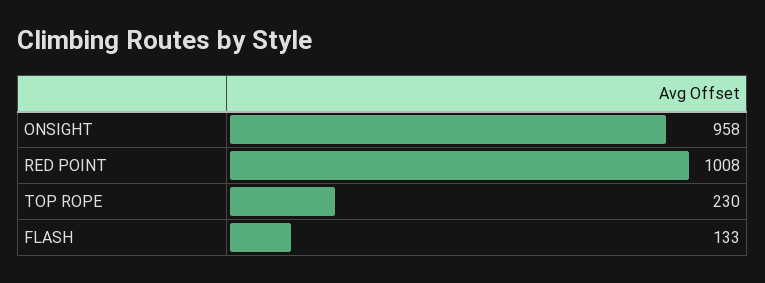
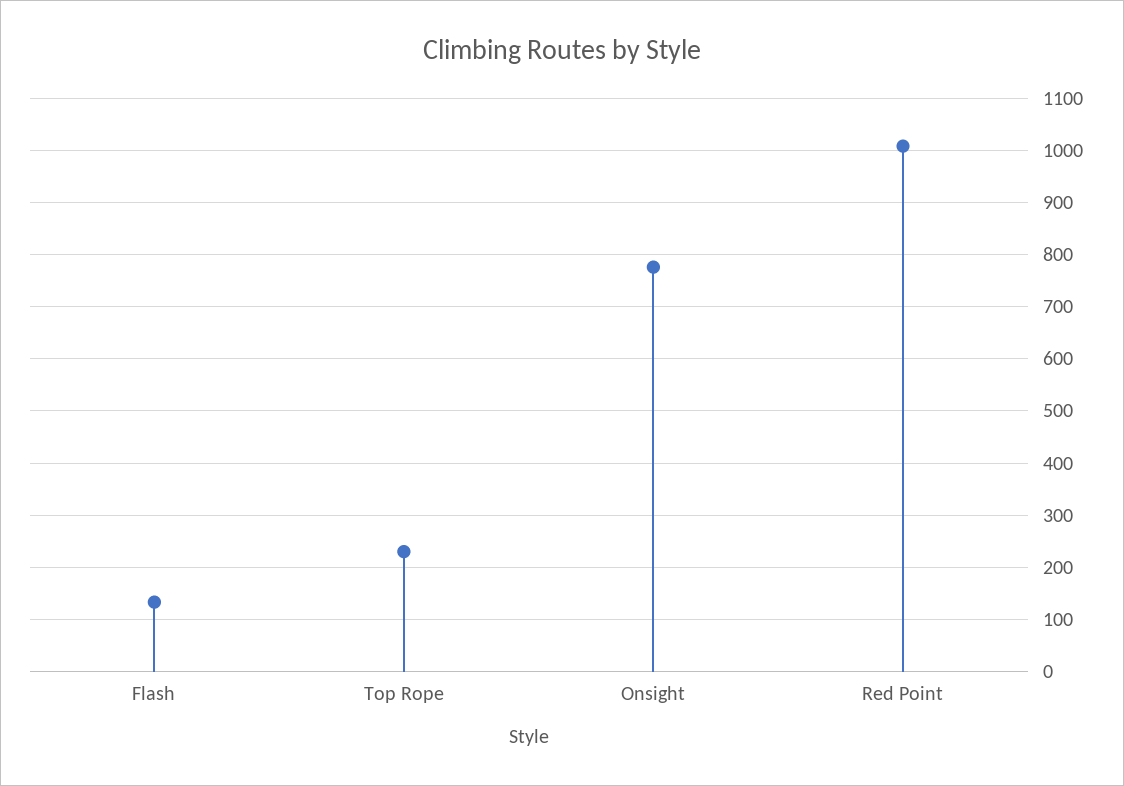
  {
-   "ONSIGHT": 958,
+   "ONSIGHT": 780,
    "RED POINT": 1008,
    "TOP ROPE": 230,
    "FLASH": 133
  }

